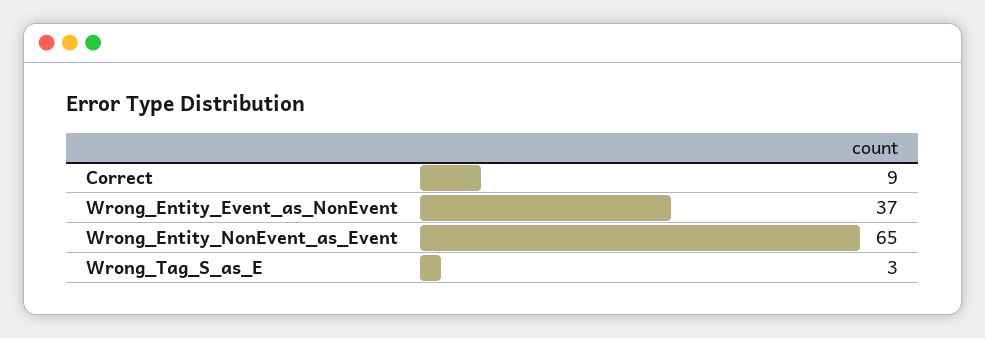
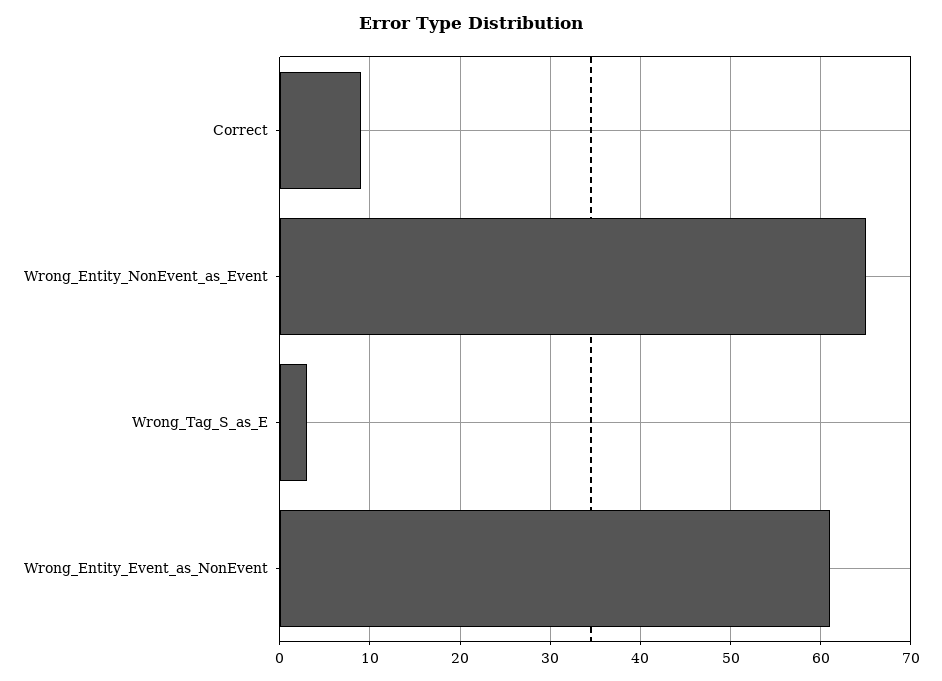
  {
    "Correct": 9,
-   "Wrong_Entity_Event_as_NonEvent": 37,
+   "Wrong_Entity_Event_as_NonEvent": 61,
    "Wrong_Entity_NonEvent_as_Event": 65,
    "Wrong_Tag_S_as_E": 3
  }

